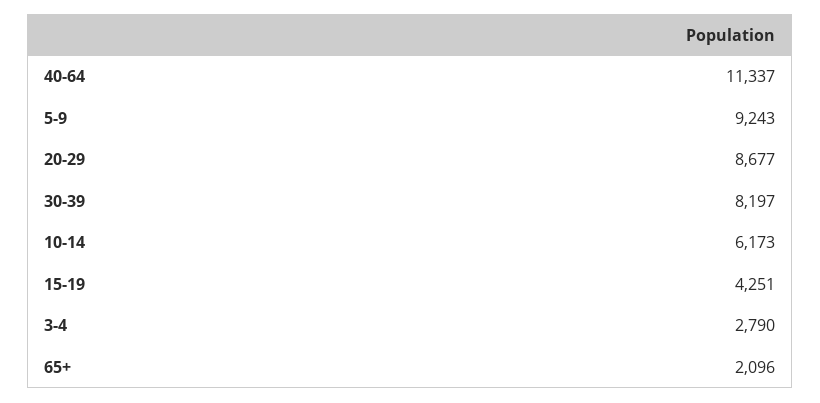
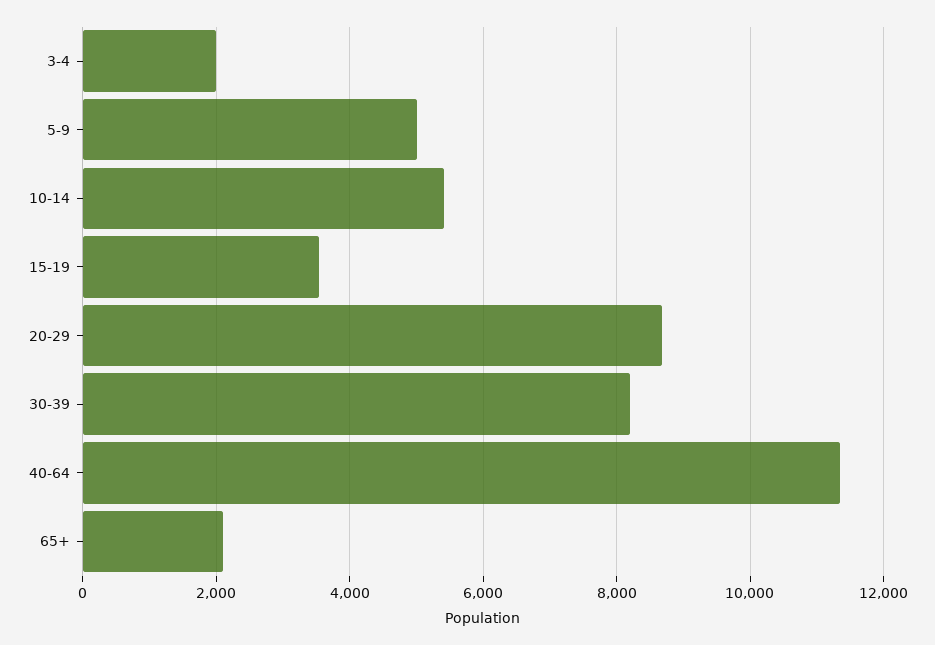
  {
    "40-64": 11337,
-   "5-9": 9243,
+   "5-9": 5000,
    "20-29": 8677,
    "30-39": 8197,
-   "10-14": 6173,
+   "10-14": 5400,
-   "15-19": 4251,
+   "15-19": 3600,
-   "3-4": 2790,
+   "3-4": 2000,
    "65+": 2096
  }

